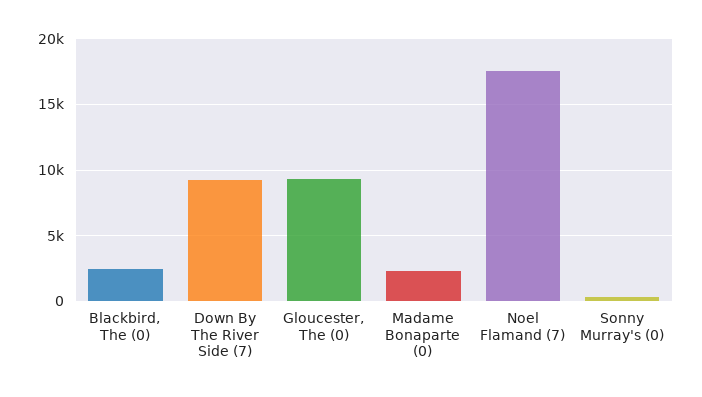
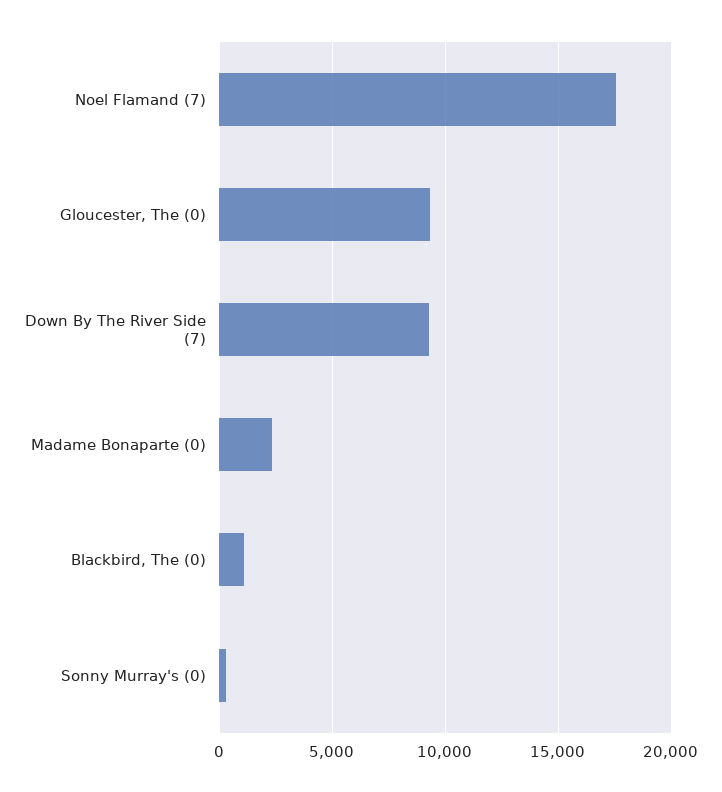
  {
-   "Blackbird, The (0)": 2500,
+   "Blackbird, The (0)": 1000,
    "Down By The River Side (7)": 9500,
    "Gloucester, The (0)": 9500,
    "Madame Bonaparte (0)": 2500,
    "Noel Flamand (7)": 17500,
    "Sonny Murray's (0)": 500
  }

